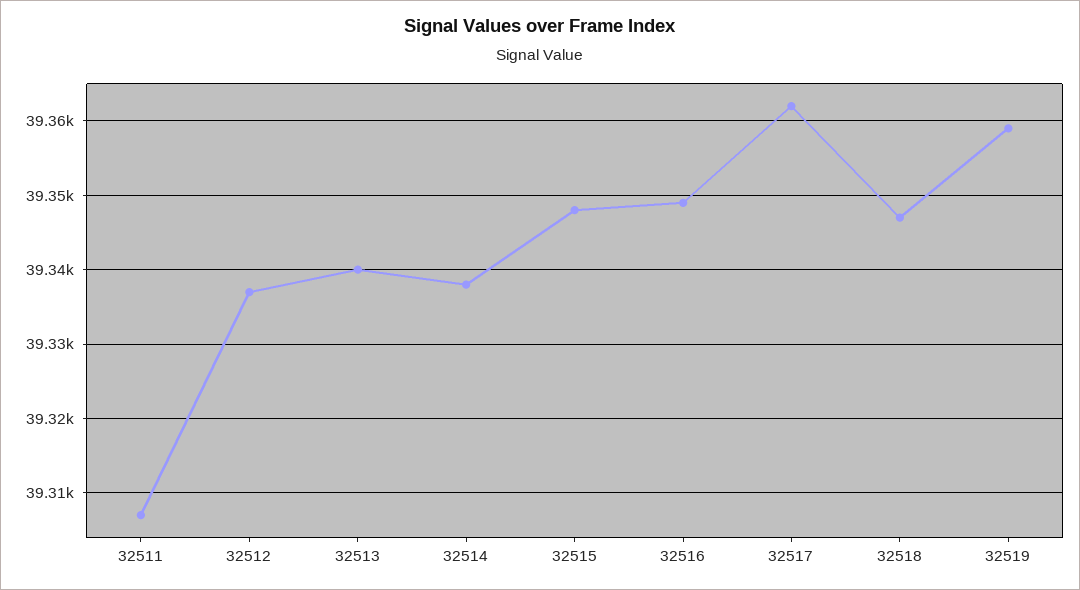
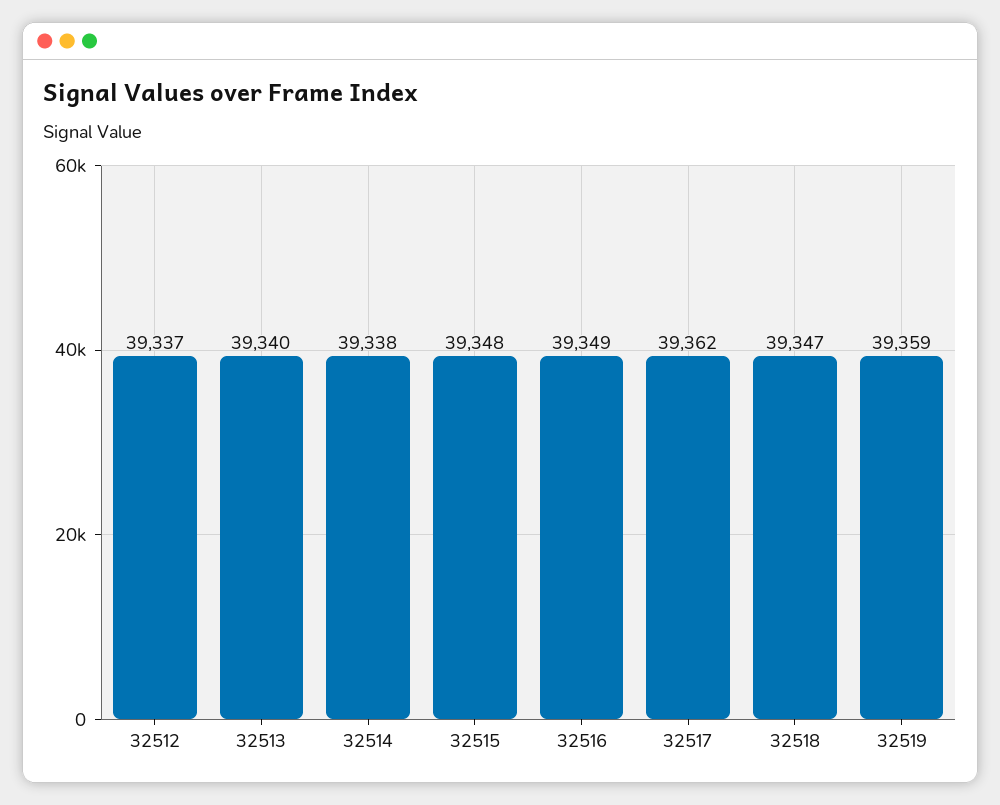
  {
-   "32511": 39307,
    "32512": 39337,
    "32513": 39340,
    "32514": 39338,
    "32515": 39348,
    "32516": 39349,
    "32517": 39362,
    "32518": 39347,
    "32519": 39359
  }

